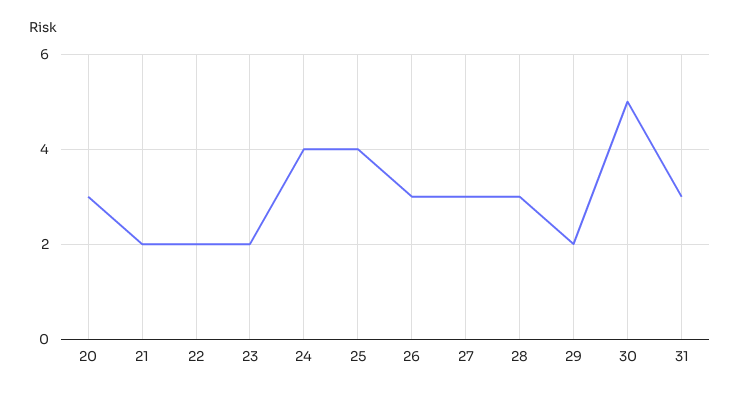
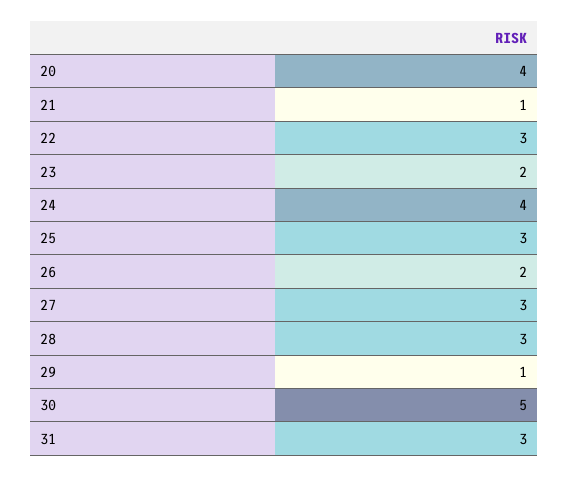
  {
-   "20": 3,
+   "20": 4,
-   "21": 2,
+   "21": 1,
-   "22": 2,
+   "22": 3,
    "23": 2,
    "24": 4,
-   "25": 4,
+   "25": 3,
-   "26": 3,
+   "26": 2,
    "27": 3,
    "28": 3,
-   "29": 2,
+   "29": 1,
    "30": 5,
    "31": 3
  }

